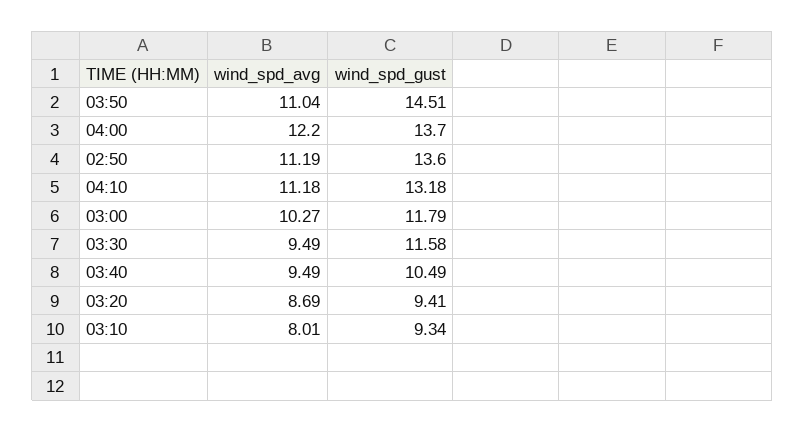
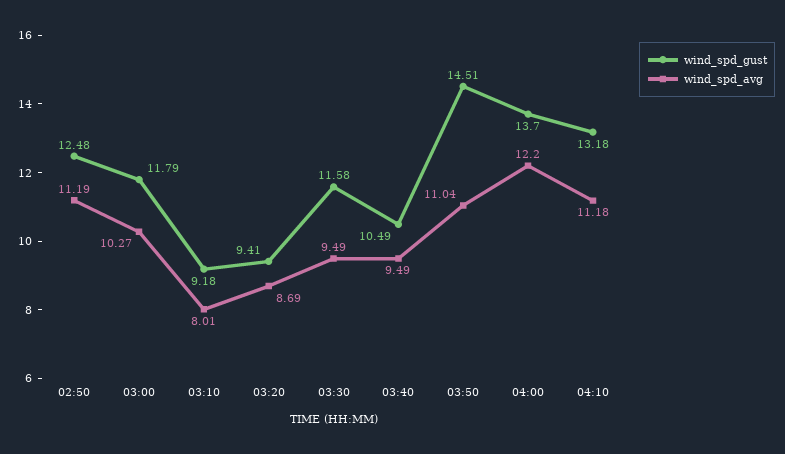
  {
    "wind_spd_avg": {
      "03:50": 11.04,
      "04:00": 12.2,
      "02:50": 11.19,
      "04:10": 11.18,
      "03:00": 10.27,
      "03:30": 9.49,
      "03:40": 9.49,
      "03:20": 8.69,
      "03:10": 8.01
    },
    "wind_spd_gust": {
      "03:50": 14.51,
      "04:00": 13.7,
-     "02:50": 13.6,
+     "02:50": 12.48,
      "04:10": 13.18,
      "03:00": 11.79,
      "03:30": 11.58,
      "03:40": 10.49,
      "03:20": 9.41,
-     "03:10": 9.34
+     "03:10": 9.18
    }
  }

